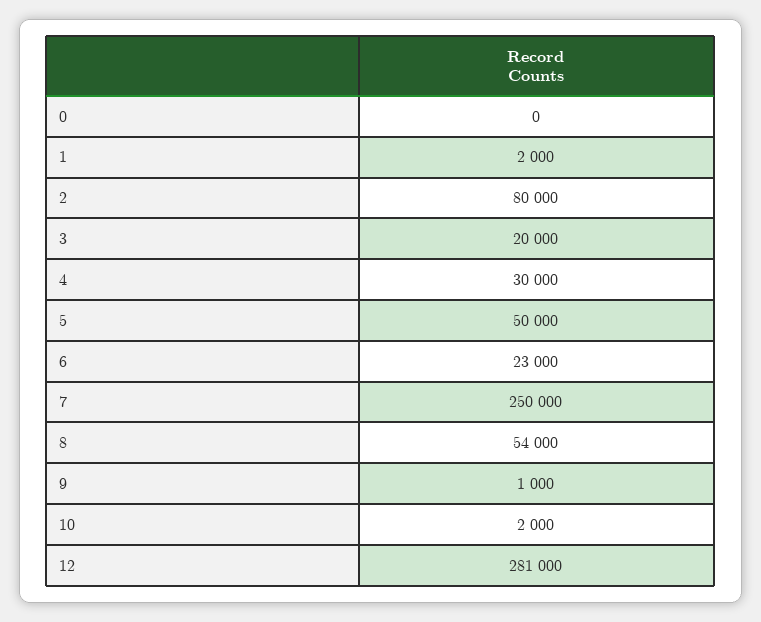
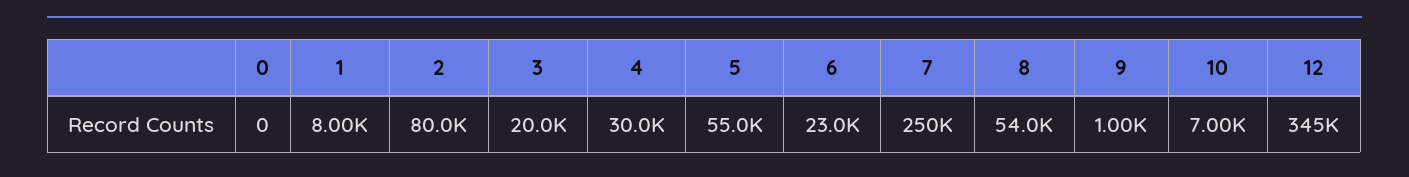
  {
    "0": 0,
-   "1": 2000,
+   "1": 8000,
    "2": 80000,
    "3": 20000,
    "4": 30000,
-   "5": 50000,
+   "5": 55000,
    "6": 23000,
    "7": 250000,
    "8": 54000,
    "9": 1000,
-   "10": 2000,
+   "10": 7000,
-   "12": 281000
+   "12": 345000
  }

